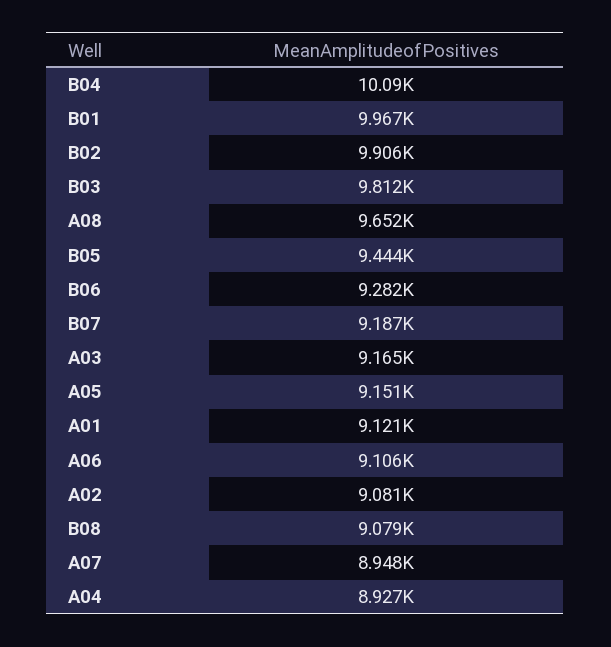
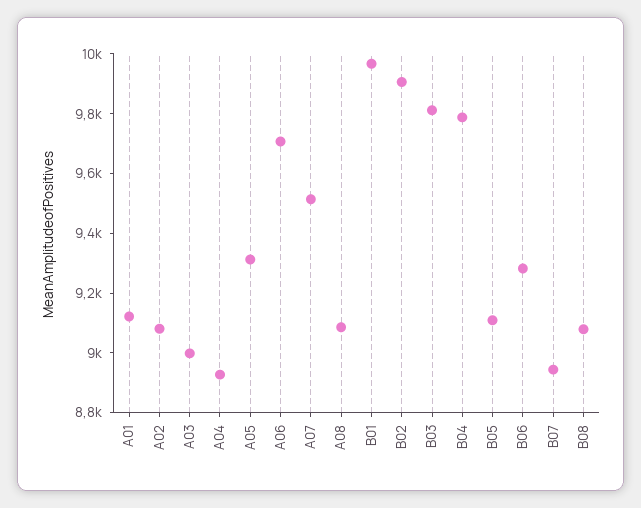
  {
-   "B04": 10090,
+   "B04": 9800,
    "B01": 9967,
    "B02": 9906,
    "B03": 9812,
-   "A08": 9652,
+   "A08": 9100,
-   "B05": 9444,
+   "B05": 9100,
    "B06": 9282,
-   "B07": 9187,
+   "B07": 8950,
-   "A03": 9165,
+   "A03": 9000,
-   "A05": 9151,
+   "A05": 9300,
    "A01": 9121,
-   "A06": 9106,
+   "A06": 9700,
    "A02": 9081,
    "B08": 9079,
-   "A07": 8948,
+   "A07": 9500,
    "A04": 8927
  }

